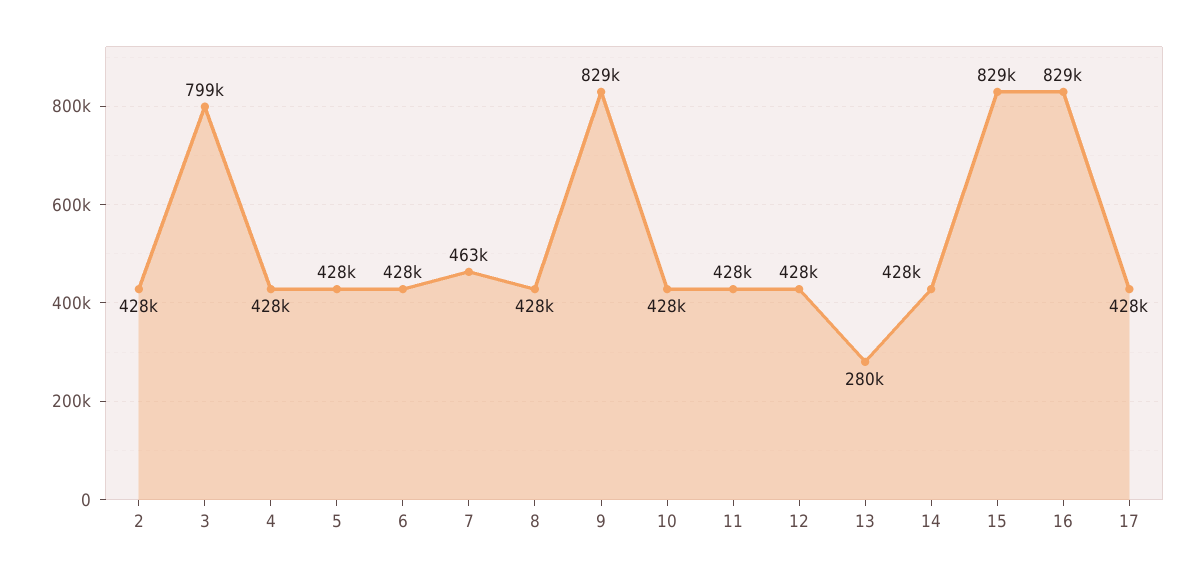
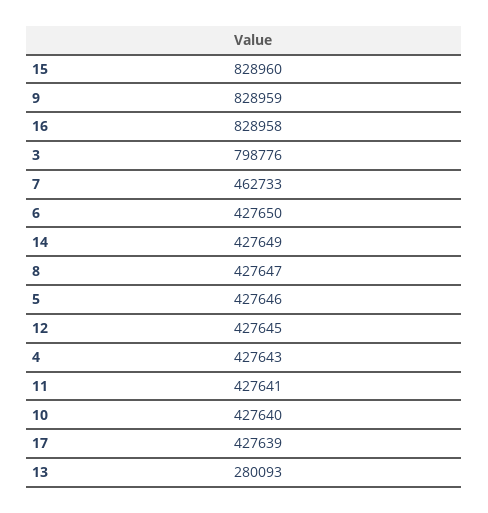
  {
-   "2": 428000,
    "3": 798776,
    "4": 427643,
    "5": 427646,
    "6": 427650,
    "7": 462733,
    "8": 427647,
    "9": 828959,
    "10": 427640,
    "11": 427641,
    "12": 427645,
    "13": 280093,
    "14": 427649,
    "15": 828960,
    "16": 828958,
    "17": 427639
  }

